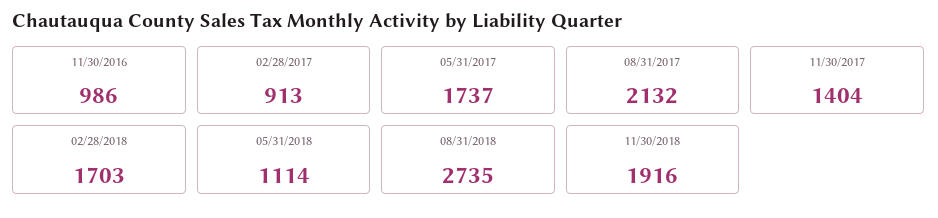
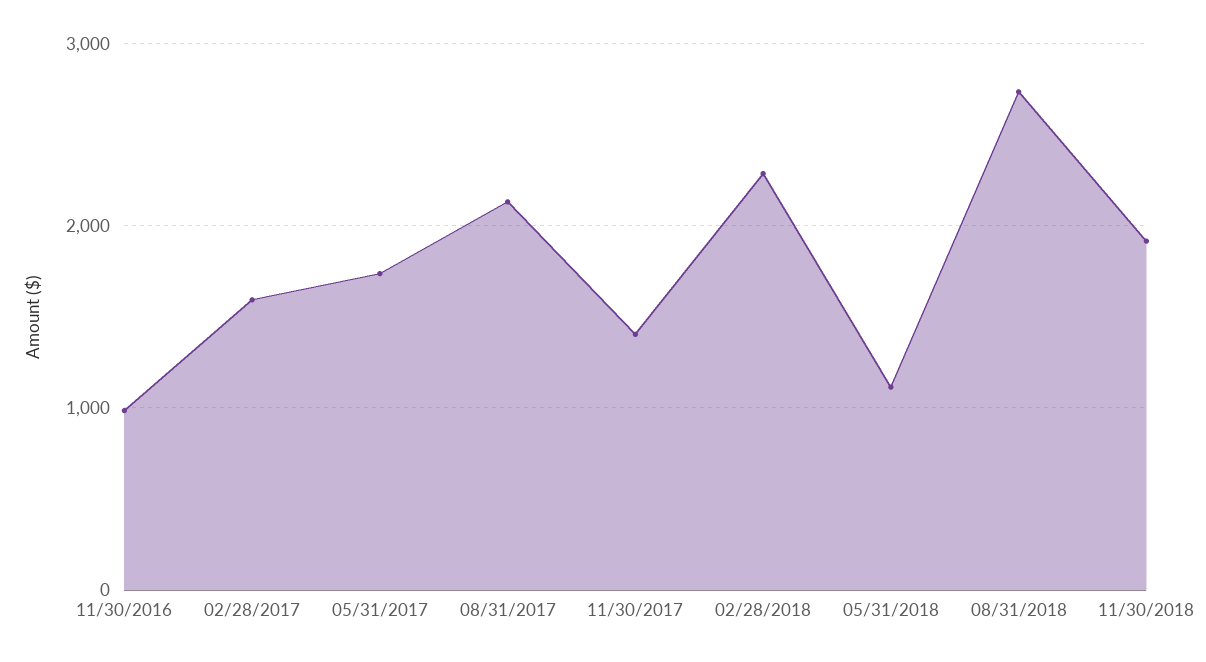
  {
    "11/30/2016": 986,
-   "02/28/2017": 913,
+   "02/28/2017": 1600,
    "05/31/2017": 1737,
    "08/31/2017": 2132,
    "11/30/2017": 1404,
-   "02/28/2018": 1703,
+   "02/28/2018": 2300,
    "05/31/2018": 1114,
    "08/31/2018": 2735,
    "11/30/2018": 1916
  }

